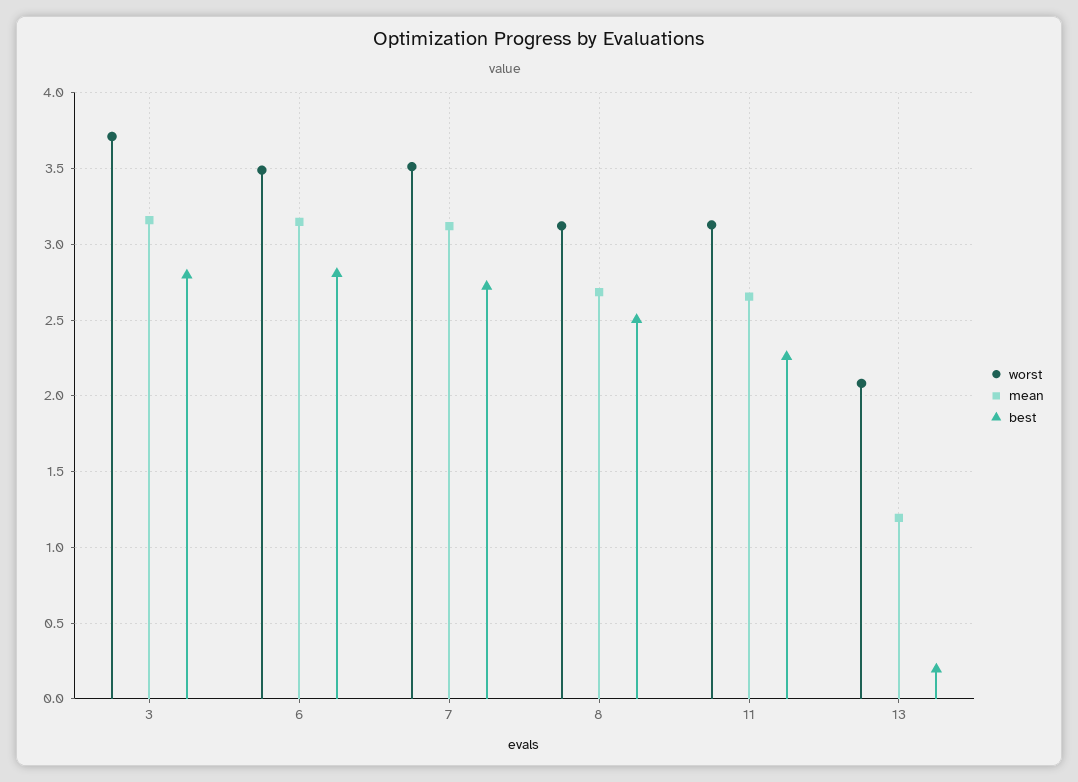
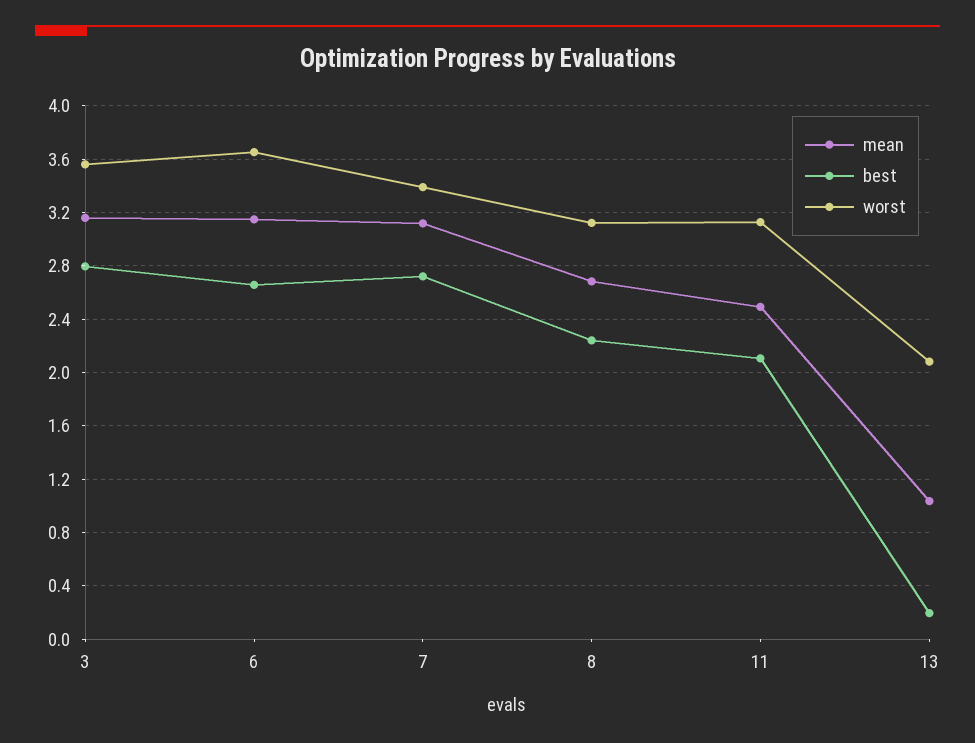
  {
    "worst": {
-     "3": 3.7,
+     "3": 3.55,
-     "6": 3.5,
+     "6": 3.65,
-     "7": 3.5,
+     "7": 3.4,
      "8": 3.1,
      "11": 3.15,
      "13": 2.1
    },
    "mean": {
      "3": 3.15,
      "6": 3.15,
      "7": 3.1,
      "8": 2.7,
-     "11": 2.65,
+     "11": 2.5,
-     "13": 1.2
+     "13": 1.05
    },
    "best": {
      "3": 2.8,
-     "6": 2.8,
+     "6": 2.65,
      "7": 2.7,
-     "8": 2.5,
+     "8": 2.25,
-     "11": 2.25,
+     "11": 2.1,
      "13": 0.2
    }
  }

